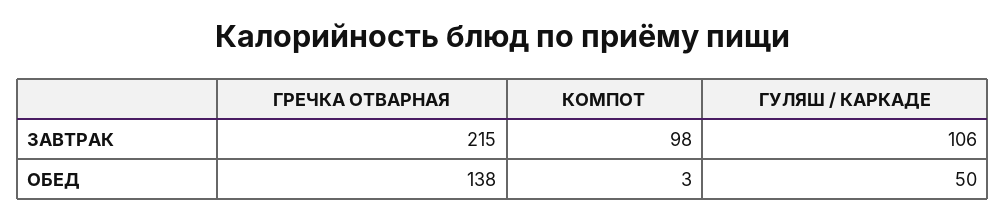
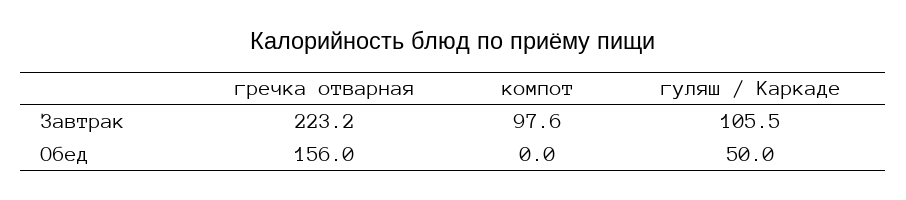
  {
    "ГРЕЧКА ОТВАРНАЯ": {
-     "ЗАВТРАК": 215,
+     "ЗАВТРАК": 223.2,
-     "ОБЕД": 138
+     "ОБЕД": 156
    },
    "КОМПОТ": {
      "ЗАВТРАК": 97.6,
-     "ОБЕД": 3
+     "ОБЕД": 0
    },
    "ГУЛЯШ / КАРКАДЕ": {
      "ЗАВТРАК": 105.5,
      "ОБЕД": 50
    }
  }

